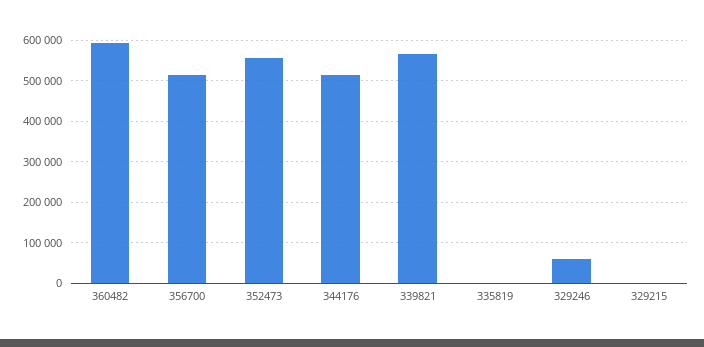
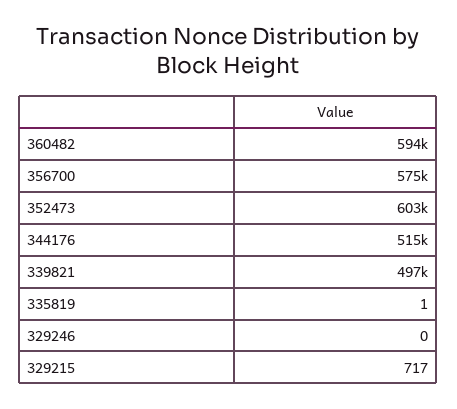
  {
    "360482": 594000,
-   "356700": 520000,
+   "356700": 575000,
-   "352473": 560000,
+   "352473": 603000,
    "344176": 515000,
-   "339821": 560000,
+   "339821": 497000,
    "335819": 1,
-   "329246": 60000,
+   "329246": 0,
    "329215": 717
  }

